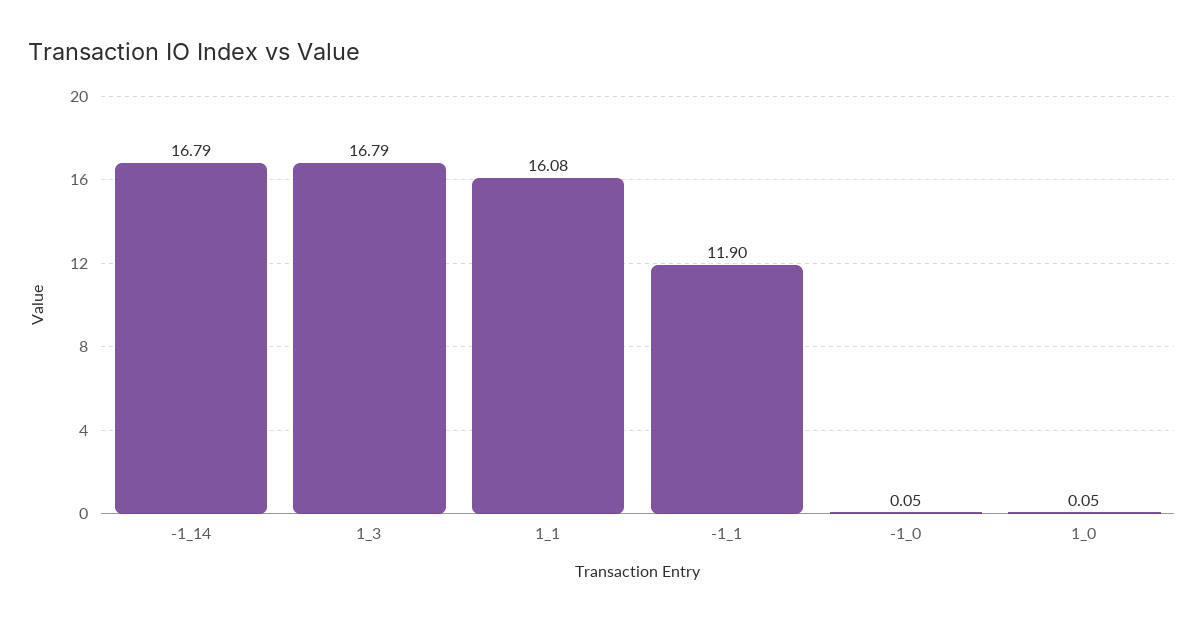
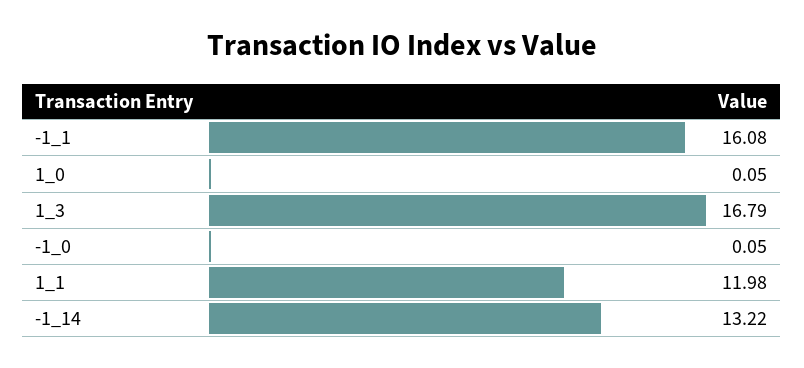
  {
-   "-1_14": 16.79,
+   "-1_14": 13.22,
    "1_3": 16.79,
-   "1_1": 16.08,
+   "1_1": 11.98,
-   "-1_1": 11.9,
+   "-1_1": 16.08,
    "-1_0": 0.05,
    "1_0": 0.05
  }

